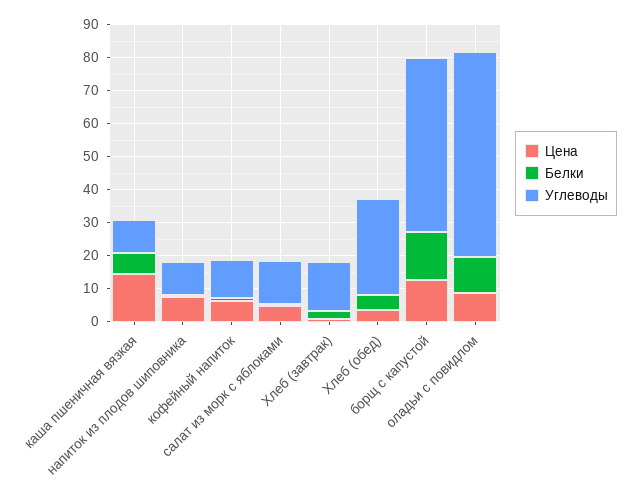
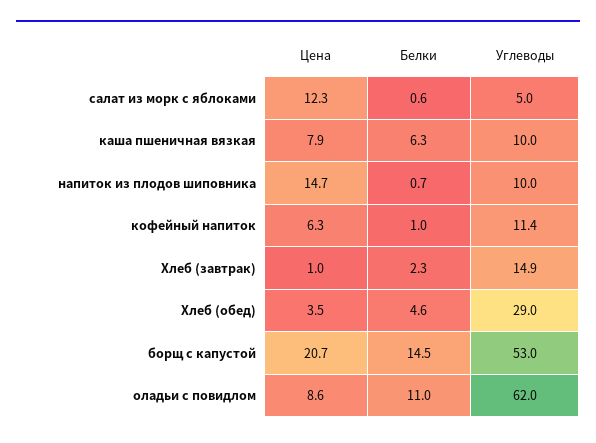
  {
    "Цена": {
-     "каша пшеничная вязкая": 15,
+     "каша пшеничная вязкая": 7.9,
-     "напиток из плодов шиповника": 7.5,
+     "напиток из плодов шиповника": 14.7,
      "кофейный напиток": 6.3,
-     "салат из морк с яблоками": 5,
+     "салат из морк с яблоками": 12.3,
      "Хлеб (завтрак)": 1,
      "Хлеб (обед)": 3.5,
-     "борщ с капустой": 12.5,
+     "борщ с капустой": 20.7,
      "оладьи с повидлом": 8.6
    },
    "Белки": {
      "каша пшеничная вязкая": 6.3,
      "напиток из плодов шиповника": 0.7,
      "кофейный напиток": 1,
      "салат из морк с яблоками": 0.6,
      "Хлеб (завтрак)": 2.3,
      "Хлеб (обед)": 4.6,
      "борщ с капустой": 14.5,
      "оладьи с повидлом": 11
    },
    "Углеводы": {
      "каша пшеничная вязкая": 10,
      "напиток из плодов шиповника": 10,
      "кофейный напиток": 11.4,
-     "салат из морк с яблоками": 12.5,
+     "салат из морк с яблоками": 5,
      "Хлеб (завтрак)": 14.9,
      "Хлеб (обед)": 29,
      "борщ с капустой": 53,
      "оладьи с повидлом": 62
    }
  }

